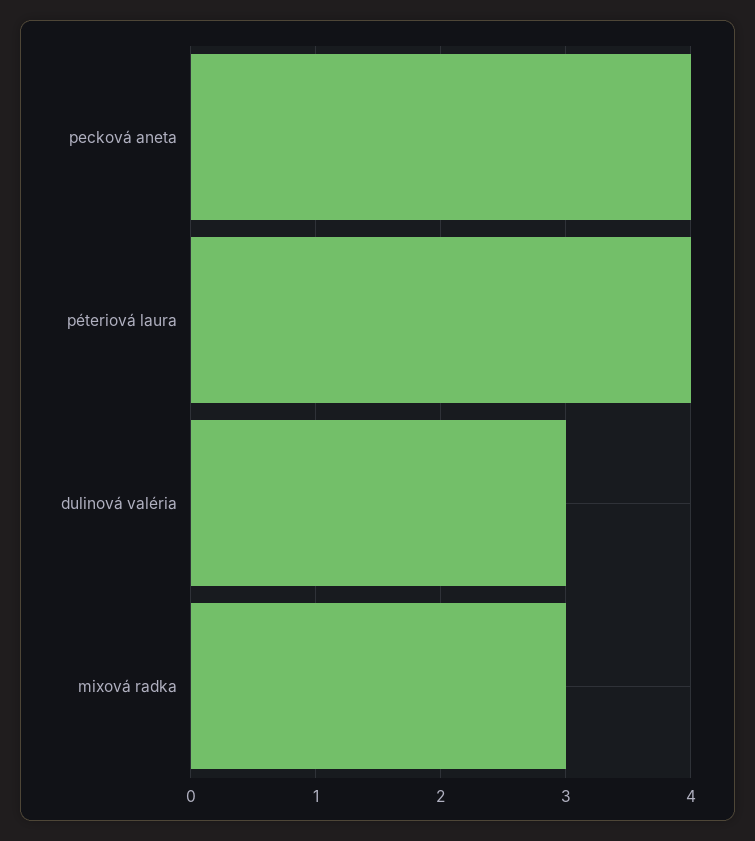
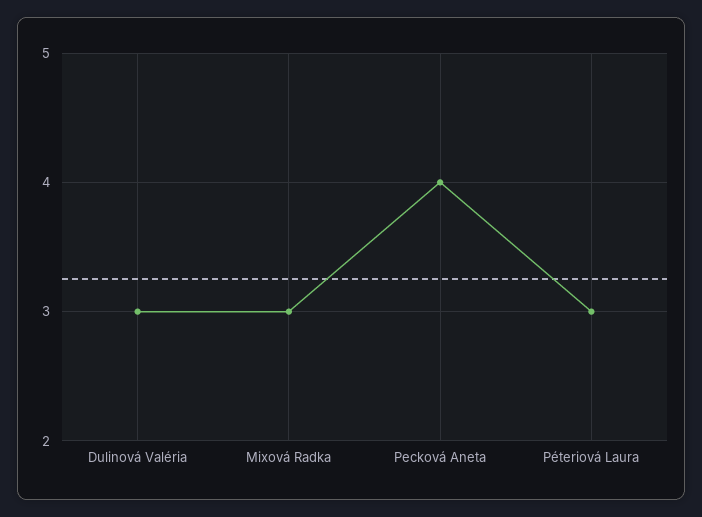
  {
    "pecková aneta": 4,
-   "péteriová laura": 4,
+   "péteriová laura": 3,
    "dulinová valéria": 3,
    "mixová radka": 3
  }

